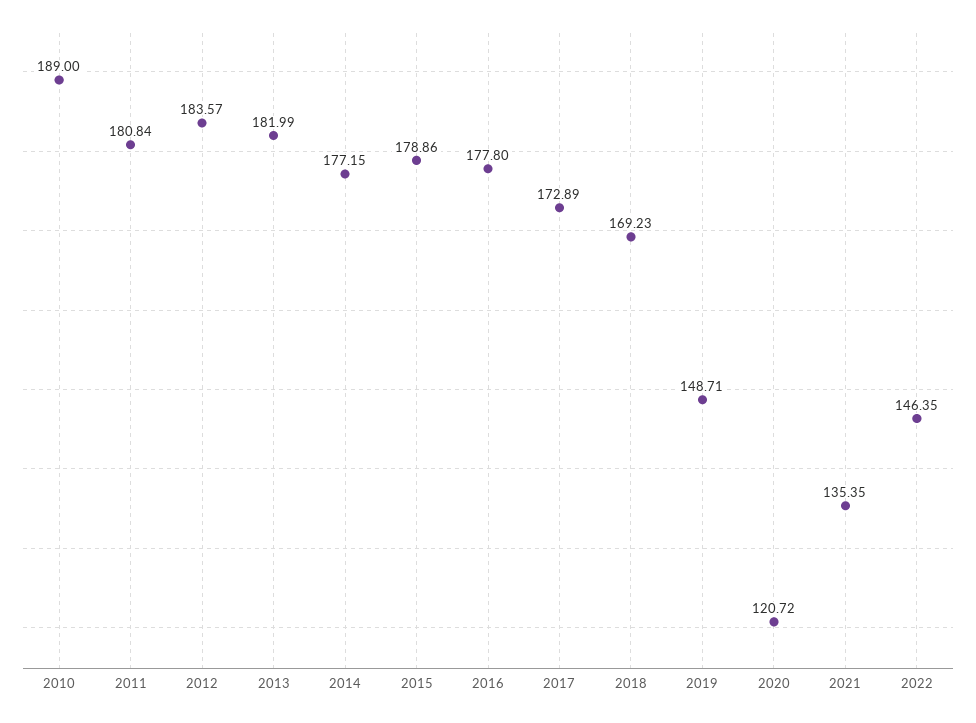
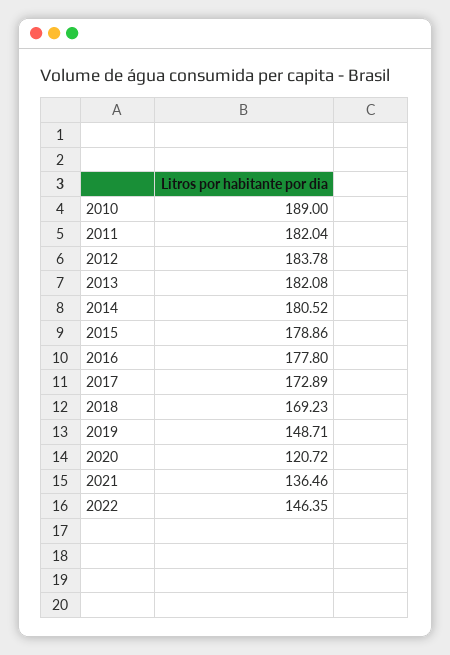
  {
    "2010": 189,
-   "2011": 180.84,
+   "2011": 182.04,
-   "2012": 183.57,
+   "2012": 183.78,
-   "2013": 181.99,
+   "2013": 182.08,
-   "2014": 177.15,
+   "2014": 180.52,
    "2015": 178.86,
    "2016": 177.8,
    "2017": 172.89,
    "2018": 169.23,
    "2019": 148.71,
    "2020": 120.72,
-   "2021": 135.35,
+   "2021": 136.46,
    "2022": 146.35
  }

